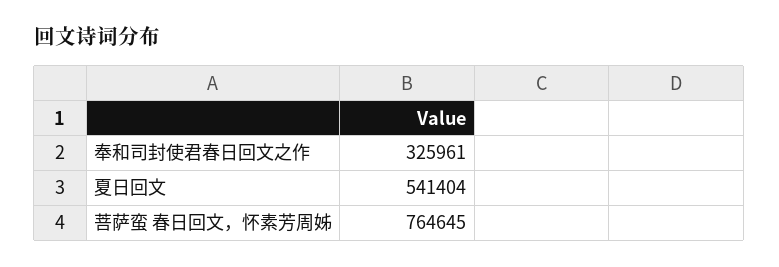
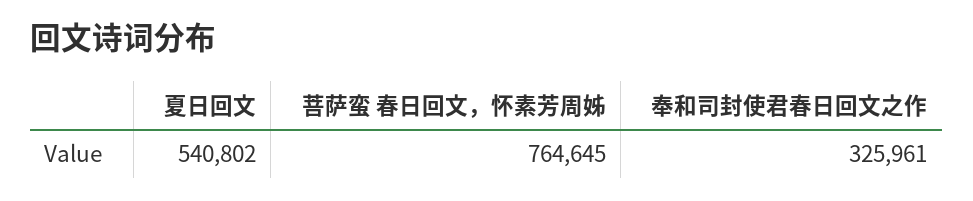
  {
    "奉和司封使君春日回文之作": 325961,
-   "夏日回文": 541404,
+   "夏日回文": 540802,
    "菩萨蛮 春日回文，怀素芳周姊": 764645
  }

